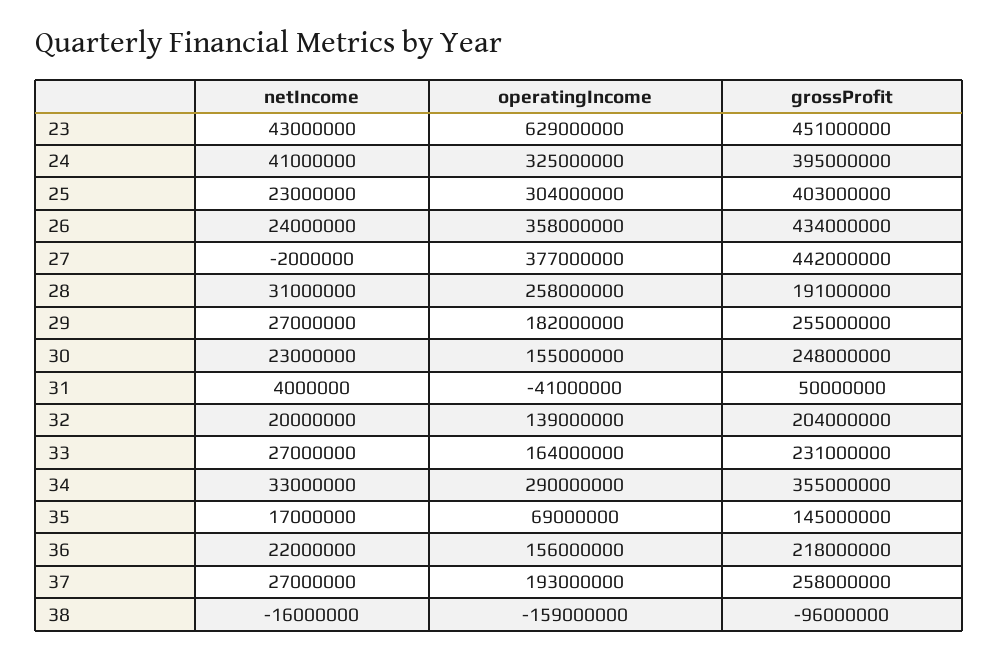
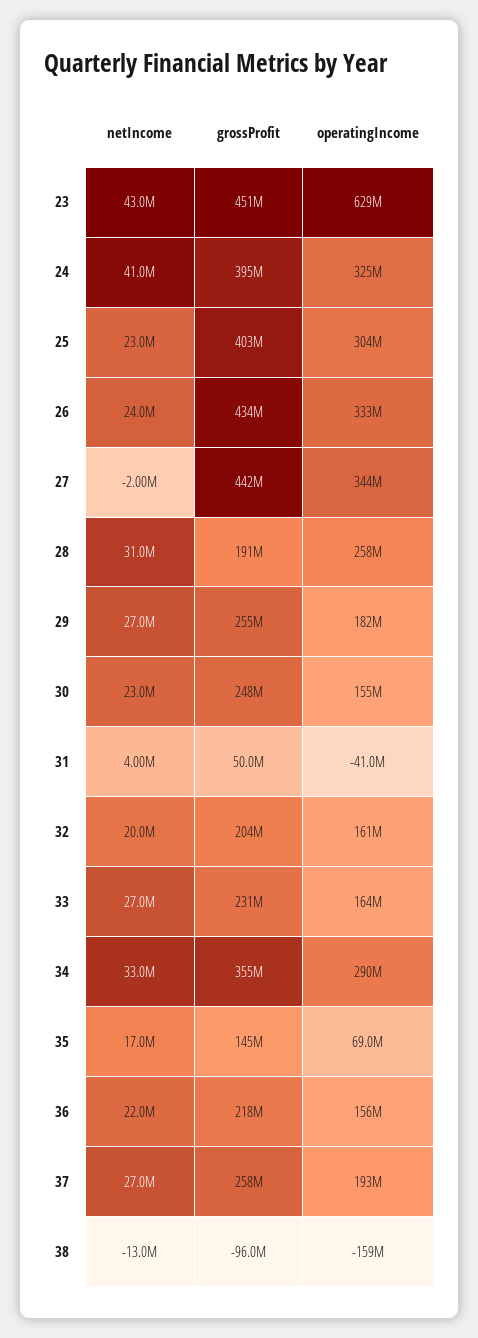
  {
    "netIncome": {
      "23": 43000000,
      "24": 41000000,
      "25": 23000000,
      "26": 24000000,
      "27": -2000000,
      "28": 31000000,
      "29": 27000000,
      "30": 23000000,
      "31": 4000000,
      "32": 20000000,
      "33": 27000000,
      "34": 33000000,
      "35": 17000000,
      "36": 22000000,
      "37": 27000000,
-     "38": -16000000
+     "38": -13000000
    },
    "operatingIncome": {
      "23": 629000000,
      "24": 325000000,
      "25": 304000000,
-     "26": 358000000,
+     "26": 333000000,
-     "27": 377000000,
+     "27": 344000000,
      "28": 258000000,
      "29": 182000000,
      "30": 155000000,
      "31": -41000000,
-     "32": 139000000,
+     "32": 161000000,
      "33": 164000000,
      "34": 290000000,
      "35": 69000000,
      "36": 156000000,
      "37": 193000000,
      "38": -159000000
    },
    "grossProfit": {
      "23": 451000000,
      "24": 395000000,
      "25": 403000000,
      "26": 434000000,
      "27": 442000000,
      "28": 191000000,
      "29": 255000000,
      "30": 248000000,
      "31": 50000000,
      "32": 204000000,
      "33": 231000000,
      "34": 355000000,
      "35": 145000000,
      "36": 218000000,
      "37": 258000000,
      "38": -96000000
    }
  }

